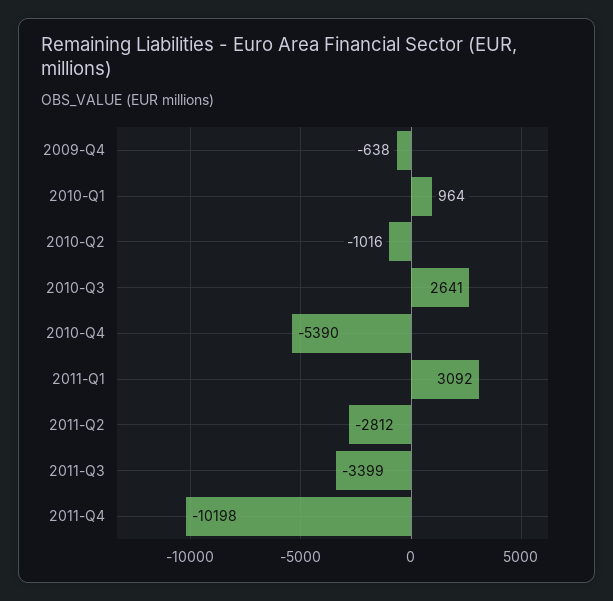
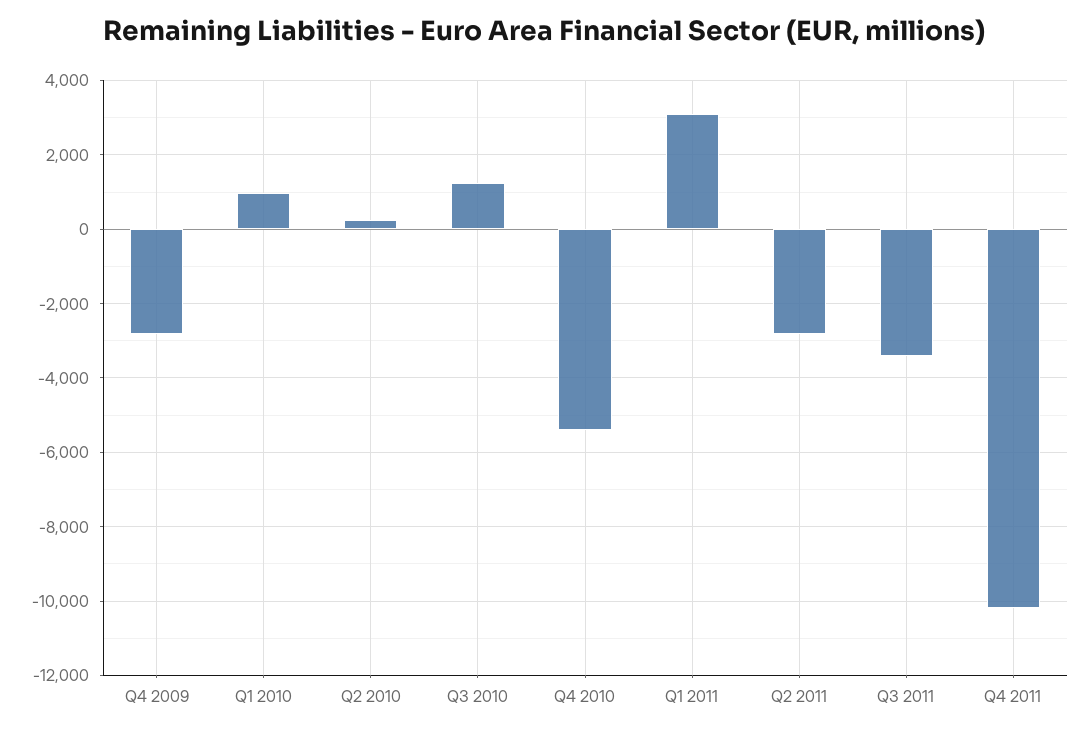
  {
-   "2009-Q4": -638,
+   "2009-Q4": -2800,
    "2010-Q1": 964,
-   "2010-Q2": -1016,
+   "2010-Q2": 200,
-   "2010-Q3": 2641,
+   "2010-Q3": 1200,
    "2010-Q4": -5390,
    "2011-Q1": 3092,
    "2011-Q2": -2812,
    "2011-Q3": -3399,
    "2011-Q4": -10198
  }

